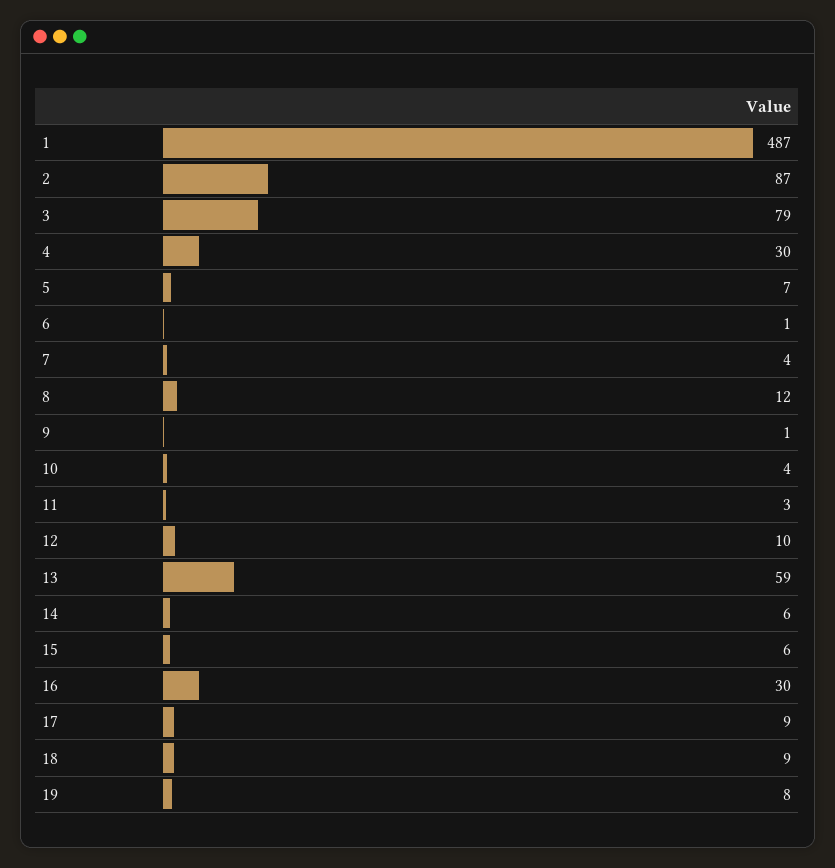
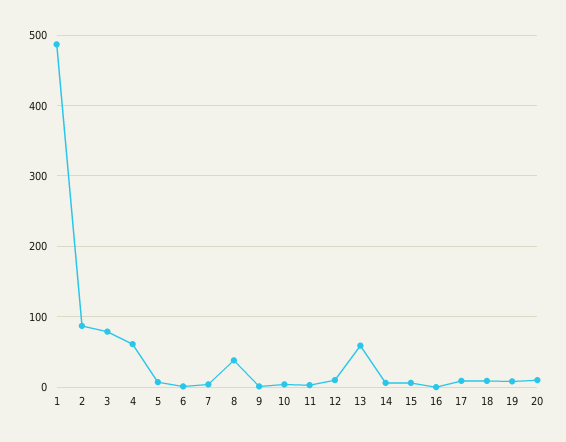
  {
    "1": 487,
    "2": 87,
    "3": 79,
-   "4": 30,
+   "4": 60,
    "5": 7,
    "6": 1,
    "7": 4,
-   "8": 12,
+   "8": 40,
    "9": 1,
    "10": 4,
    "11": 3,
    "12": 10,
    "13": 59,
    "14": 6,
    "15": 6,
-   "16": 30,
+   "16": 0,
    "17": 9,
    "18": 9,
-   "19": 8
+   "19": 8,
+   "20": 10
  }

